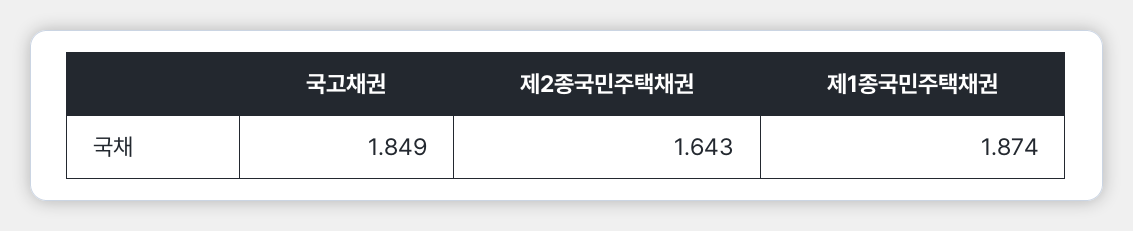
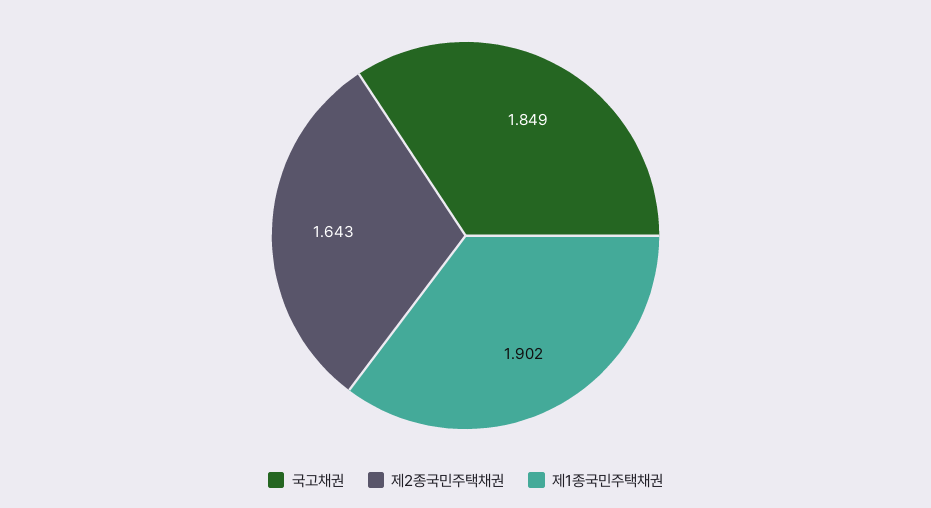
  {
    "국고채권": 1.849,
    "제2종국민주택채권": 1.643,
-   "제1종국민주택채권": 1.874
+   "제1종국민주택채권": 1.902
  }

